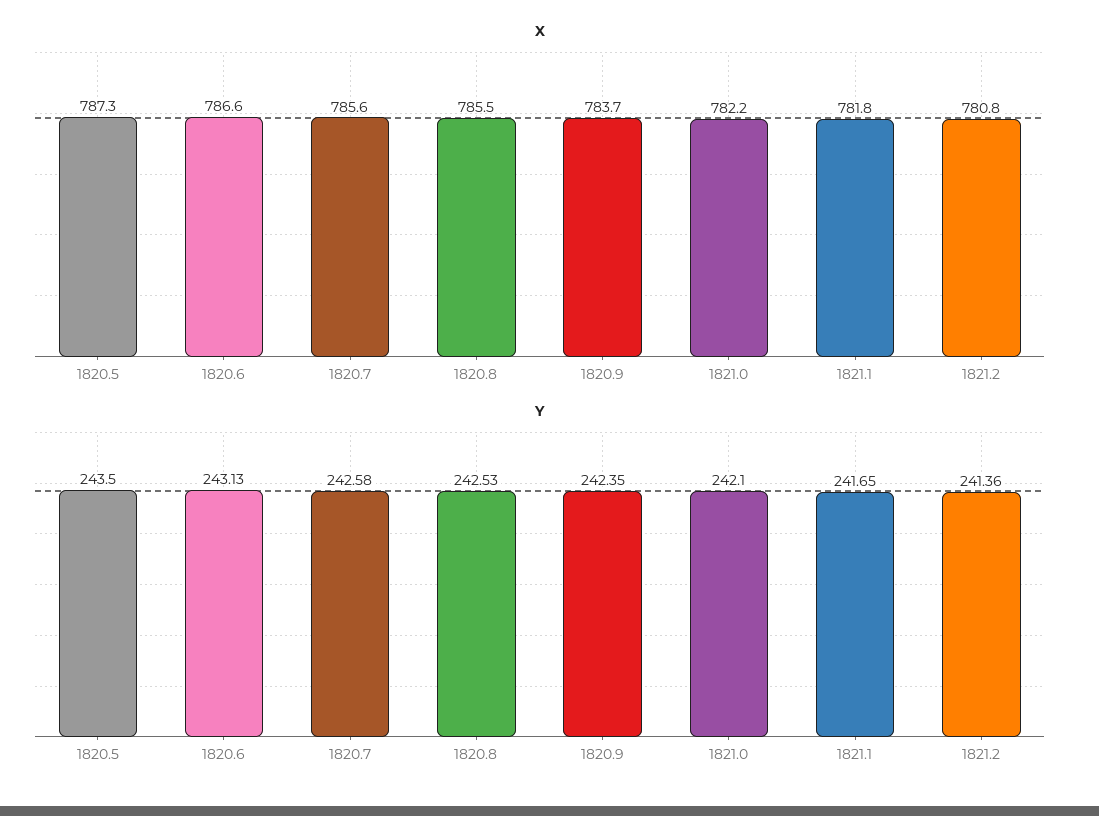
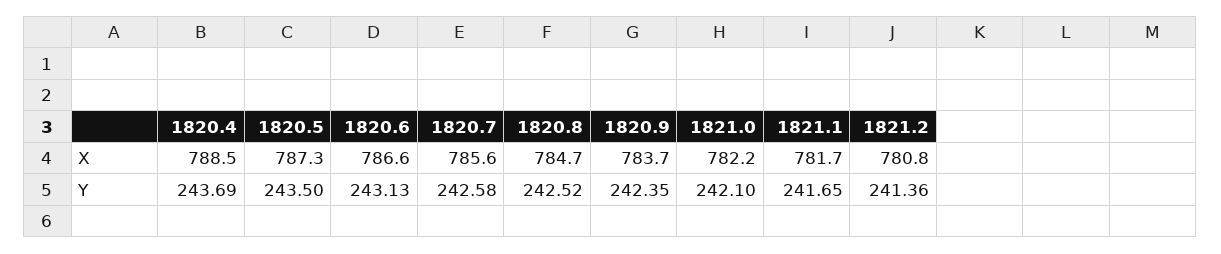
  {
    "X": {
      "1820.5": 787.3,
      "1820.6": 786.6,
      "1820.7": 785.6,
-     "1820.8": 785.5,
+     "1820.8": 784.7,
      "1820.9": 783.7,
      "1821.0": 782.2,
-     "1821.1": 781.8,
+     "1821.1": 781.7,
-     "1821.2": 780.8
+     "1821.2": 780.8,
+     "1820.4": 788.5
    },
    "Y": {
      "1820.5": 243.5,
      "1820.6": 243.13,
      "1820.7": 242.58,
-     "1820.8": 242.53,
+     "1820.8": 242.52,
      "1820.9": 242.35,
      "1821.0": 242.1,
      "1821.1": 241.65,
-     "1821.2": 241.36
+     "1821.2": 241.36,
+     "1820.4": 243.69
    }
  }

